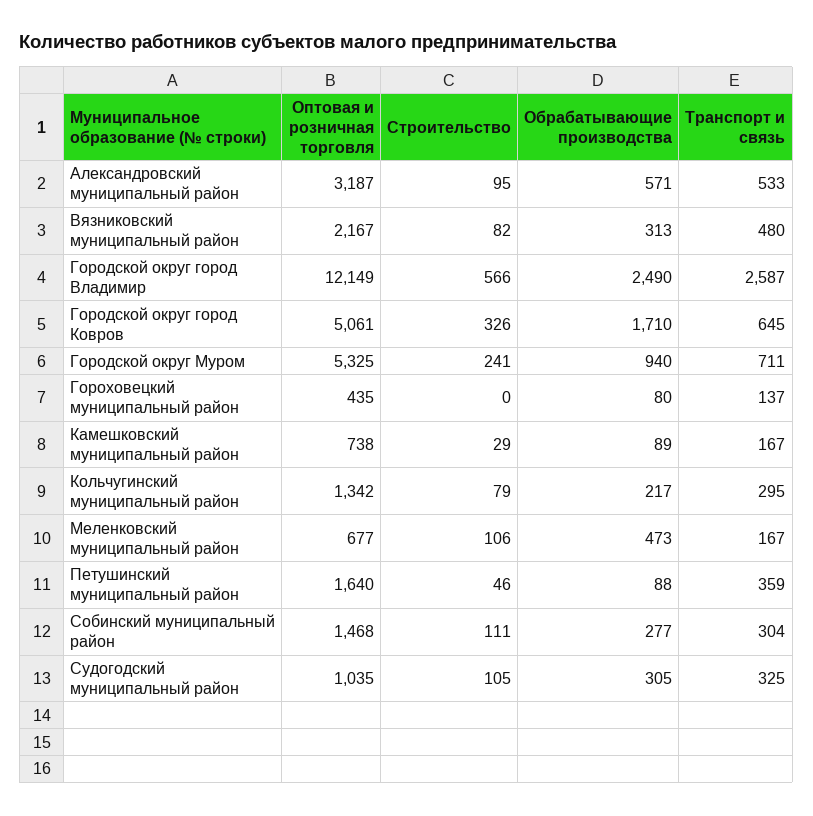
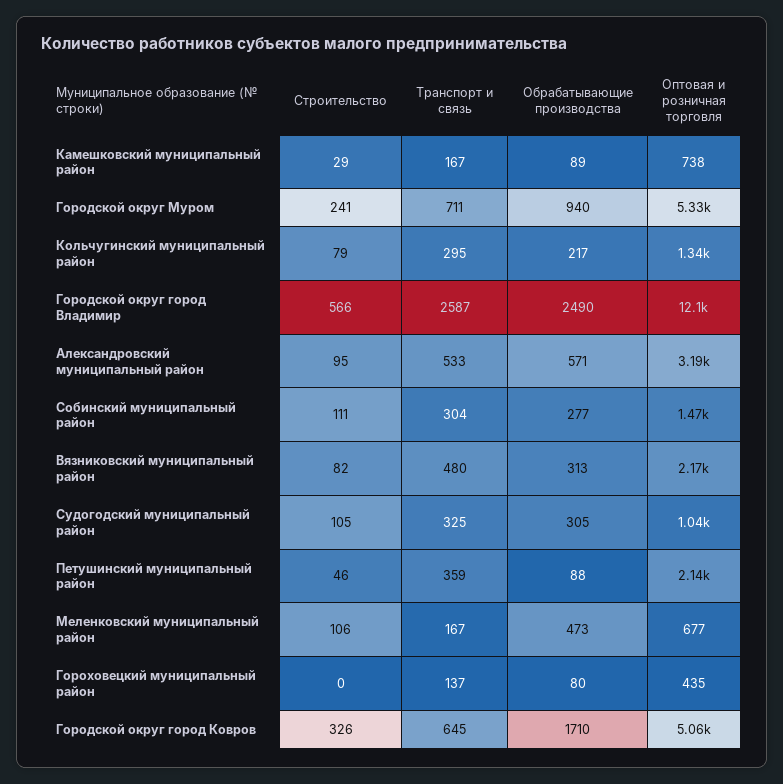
  {
    "Оптовая и розничная торговля": {
      "Александровский муниципальный район": 3187,
      "Вязниковский муниципальный район": 2167,
      "Городской округ город Владимир": 12149,
      "Городской округ город Ковров": 5061,
      "Городской округ Муром": 5325,
      "Гороховецкий муниципальный район": 435,
      "Камешковский муниципальный район": 738,
      "Кольчугинский муниципальный район": 1342,
      "Меленковский муниципальный район": 677,
-     "Петушинский муниципальный район": 1640,
+     "Петушинский муниципальный район": 2140,
      "Собинский муниципальный район": 1468,
      "Судогодский муниципальный район": 1035
    },
    "Строительство": {
      "Александровский муниципальный район": 95,
      "Вязниковский муниципальный район": 82,
      "Городской округ город Владимир": 566,
      "Городской округ город Ковров": 326,
      "Городской округ Муром": 241,
      "Гороховецкий муниципальный район": 0,
      "Камешковский муниципальный район": 29,
      "Кольчугинский муниципальный район": 79,
      "Меленковский муниципальный район": 106,
      "Петушинский муниципальный район": 46,
      "Собинский муниципальный район": 111,
      "Судогодский муниципальный район": 105
    },
    "Обрабатывающие производства": {
      "Александровский муниципальный район": 571,
      "Вязниковский муниципальный район": 313,
      "Городской округ город Владимир": 2490,
      "Городской округ город Ковров": 1710,
      "Городской округ Муром": 940,
      "Гороховецкий муниципальный район": 80,
      "Камешковский муниципальный район": 89,
      "Кольчугинский муниципальный район": 217,
      "Меленковский муниципальный район": 473,
      "Петушинский муниципальный район": 88,
      "Собинский муниципальный район": 277,
      "Судогодский муниципальный район": 305
    },
    "Транспорт и связь": {
      "Александровский муниципальный район": 533,
      "Вязниковский муниципальный район": 480,
      "Городской округ город Владимир": 2587,
      "Городской округ город Ковров": 645,
      "Городской округ Муром": 711,
      "Гороховецкий муниципальный район": 137,
      "Камешковский муниципальный район": 167,
      "Кольчугинский муниципальный район": 295,
      "Меленковский муниципальный район": 167,
      "Петушинский муниципальный район": 359,
      "Собинский муниципальный район": 304,
      "Судогодский муниципальный район": 325
    }
  }

